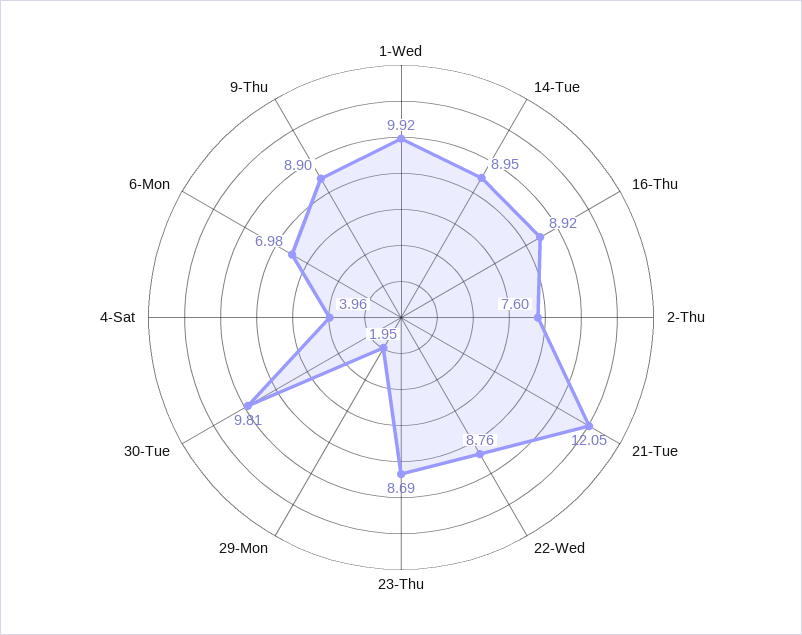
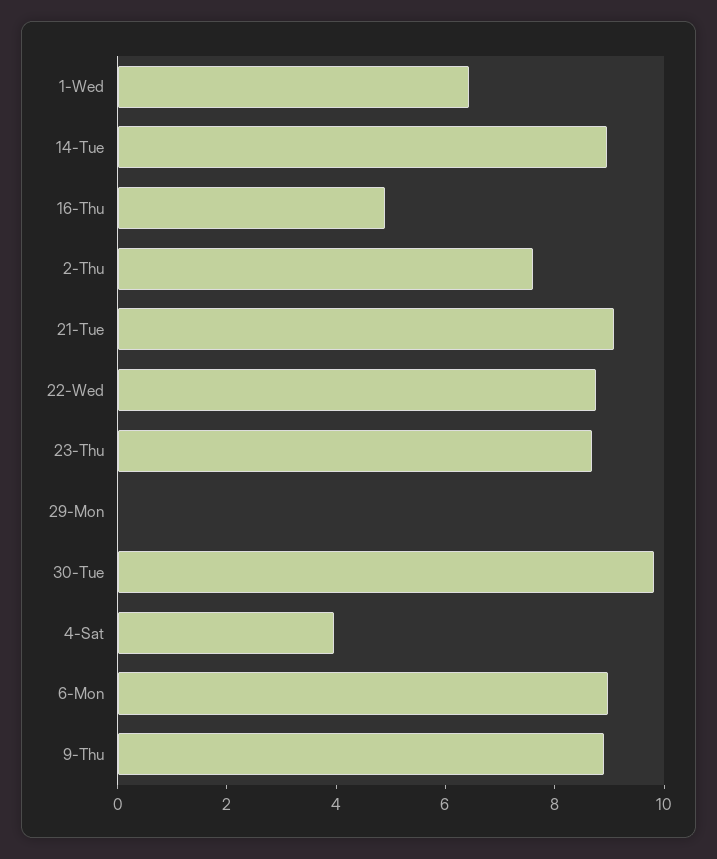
  {
-   "1-Wed": 9.92,
+   "1-Wed": 6.5,
    "14-Tue": 8.95,
-   "16-Thu": 8.92,
+   "16-Thu": 5,
    "2-Thu": 7.6,
-   "21-Tue": 12.05,
+   "21-Tue": 9,
    "22-Wed": 8.76,
    "23-Thu": 8.69,
-   "29-Mon": 1.95,
+   "29-Mon": 0,
    "30-Tue": 9.81,
    "4-Sat": 3.96,
-   "6-Mon": 6.98,
+   "6-Mon": 9,
    "9-Thu": 8.9
  }

